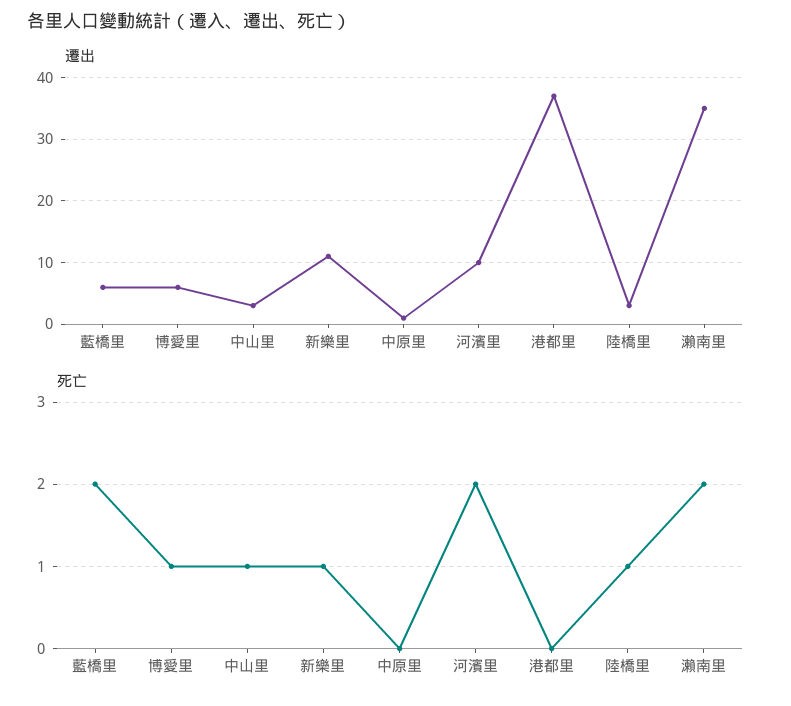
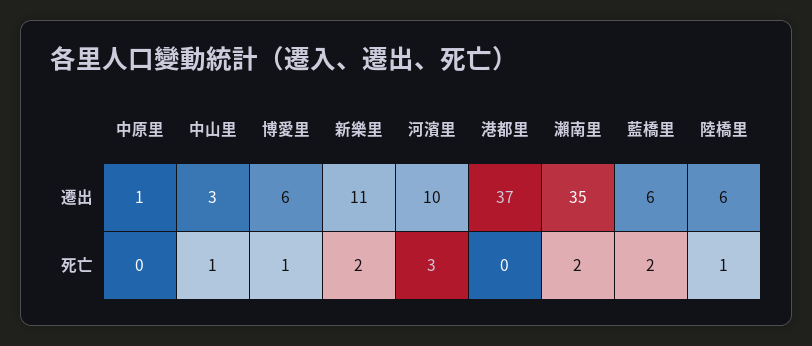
  {
    "遷出": {
      "藍橋里": 6,
      "博愛里": 6,
      "中山里": 3,
      "新樂里": 11,
      "中原里": 1,
      "河濱里": 10,
      "港都里": 37,
-     "陸橋里": 3,
+     "陸橋里": 6,
      "瀨南里": 35
    },
    "死亡": {
      "藍橋里": 2,
      "博愛里": 1,
      "中山里": 1,
-     "新樂里": 1,
+     "新樂里": 2,
      "中原里": 0,
-     "河濱里": 2,
+     "河濱里": 3,
      "港都里": 0,
      "陸橋里": 1,
      "瀨南里": 2
    }
  }

